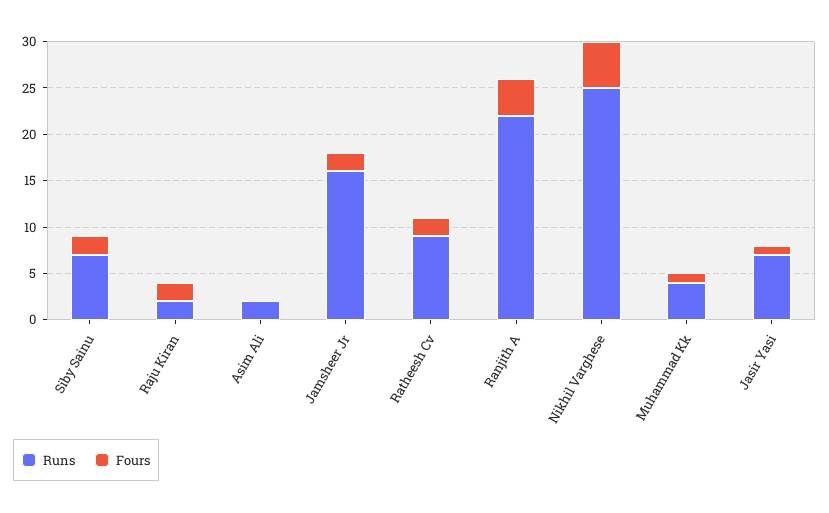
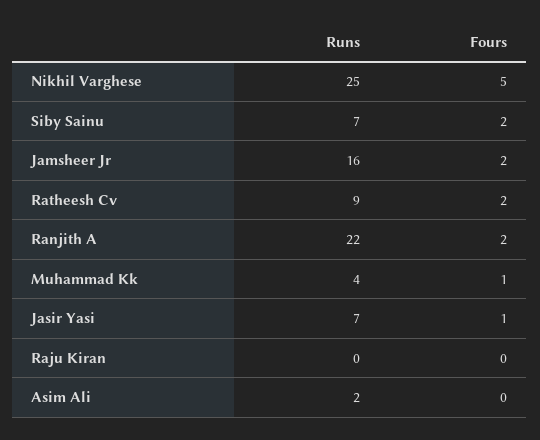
  {
    "Runs": {
      "Siby Sainu": 7,
-     "Raju Kiran": 2,
+     "Raju Kiran": 0,
      "Asim Ali": 2,
      "Jamsheer Jr": 16,
      "Ratheesh Cv": 9,
      "Ranjith A": 22,
      "Nikhil Varghese": 25,
      "Muhammad Kk": 4,
      "Jasir Yasi": 7
    },
    "Fours": {
      "Siby Sainu": 2,
-     "Raju Kiran": 2,
+     "Raju Kiran": 0,
      "Asim Ali": 0,
      "Jamsheer Jr": 2,
      "Ratheesh Cv": 2,
-     "Ranjith A": 4,
+     "Ranjith A": 2,
      "Nikhil Varghese": 5,
      "Muhammad Kk": 1,
      "Jasir Yasi": 1
    }
  }

